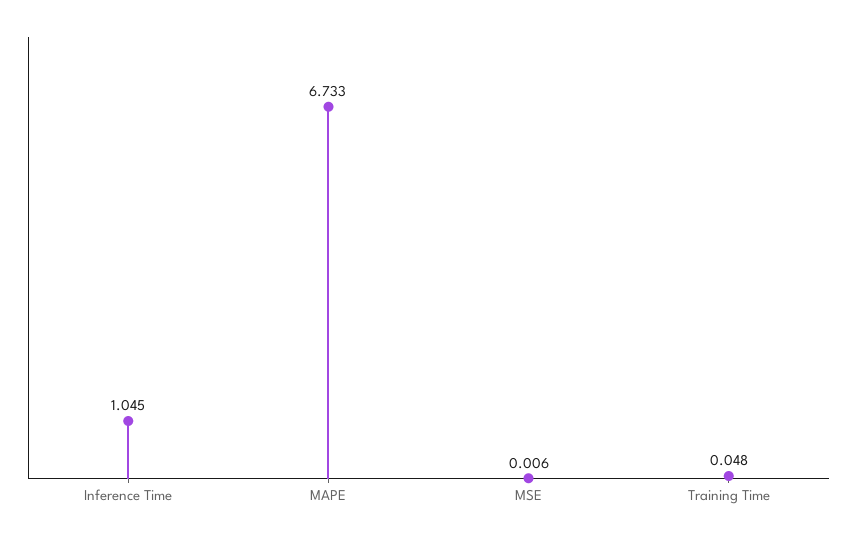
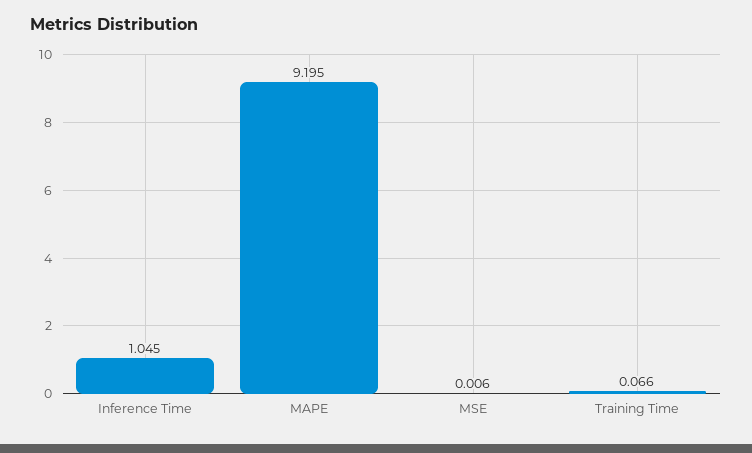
  {
    "Inference Time": 1.045,
-   "MAPE": 6.733,
+   "MAPE": 9.195,
    "MSE": 0.006,
-   "Training Time": 0.048
+   "Training Time": 0.066
  }

